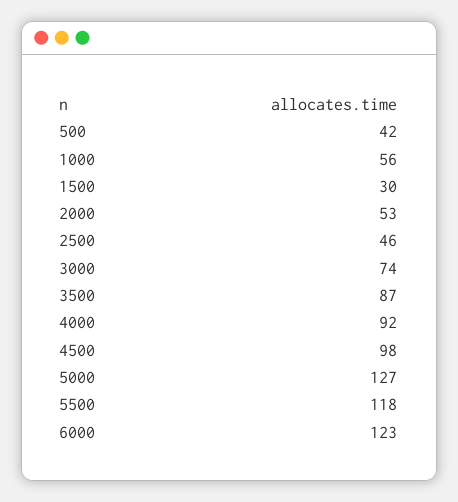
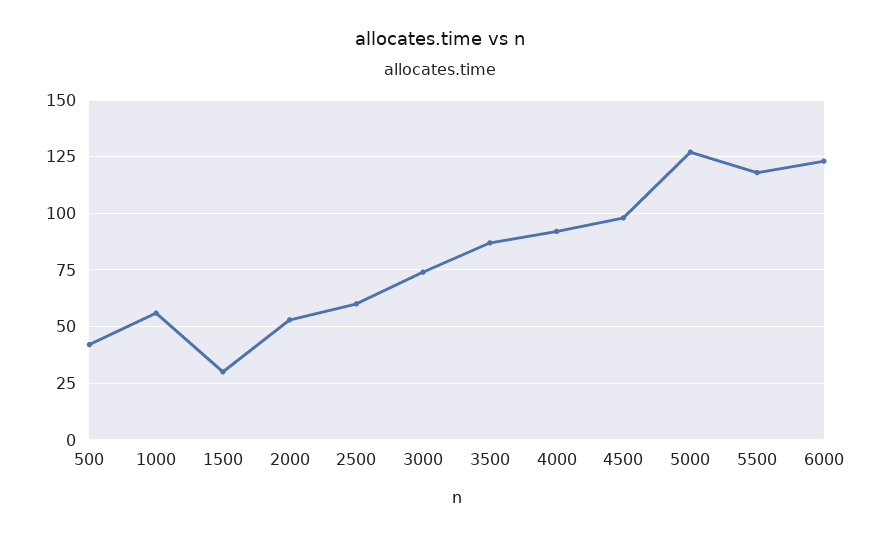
  {
    "500": 42,
    "1000": 56,
    "1500": 30,
    "2000": 53,
-   "2500": 46,
+   "2500": 60,
    "3000": 74,
    "3500": 87,
    "4000": 92,
    "4500": 98,
    "5000": 127,
    "5500": 118,
    "6000": 123
  }

